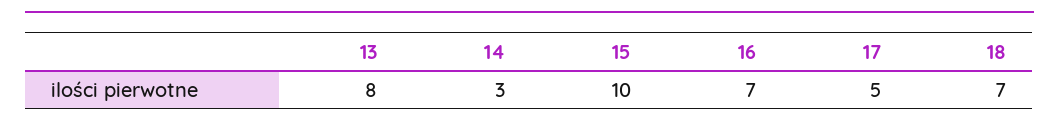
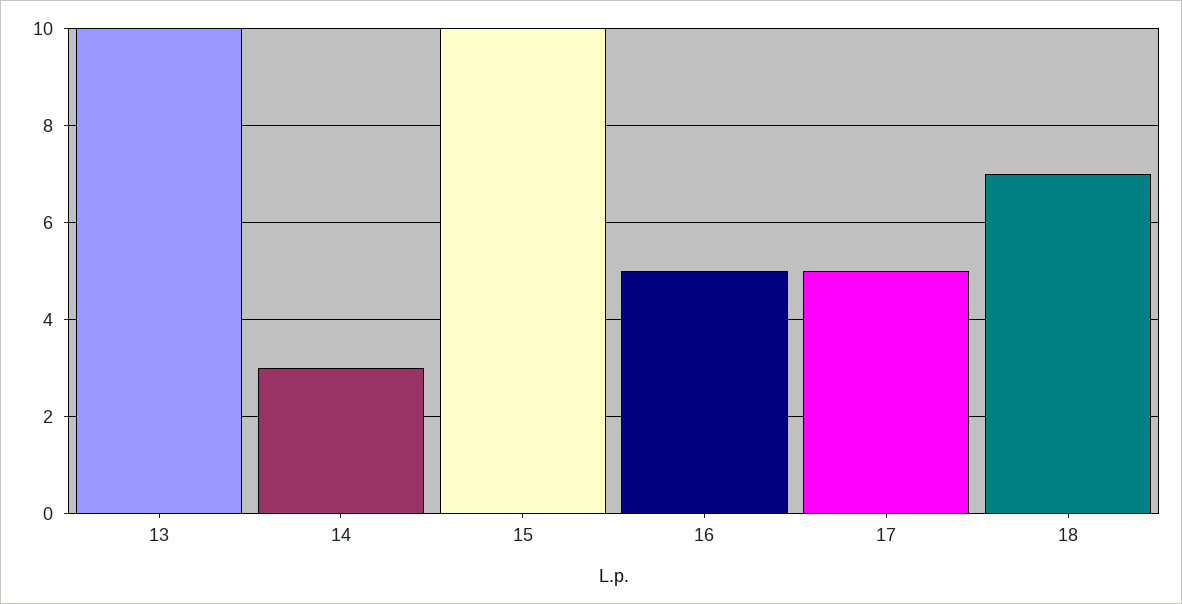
  {
-   "13": 8,
+   "13": 10,
    "14": 3,
    "15": 10,
-   "16": 7,
+   "16": 5,
    "17": 5,
    "18": 7
  }

